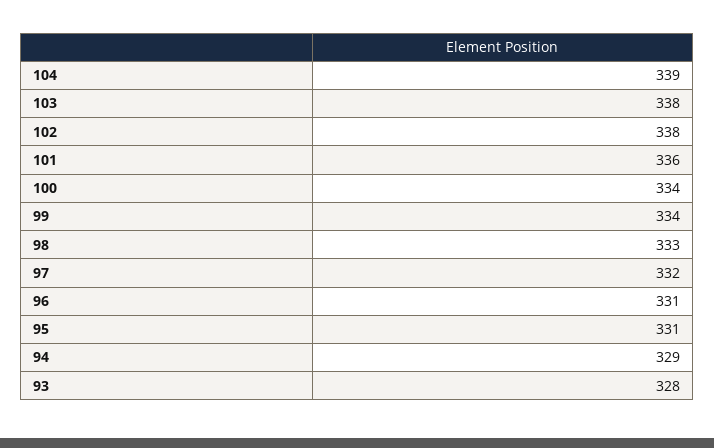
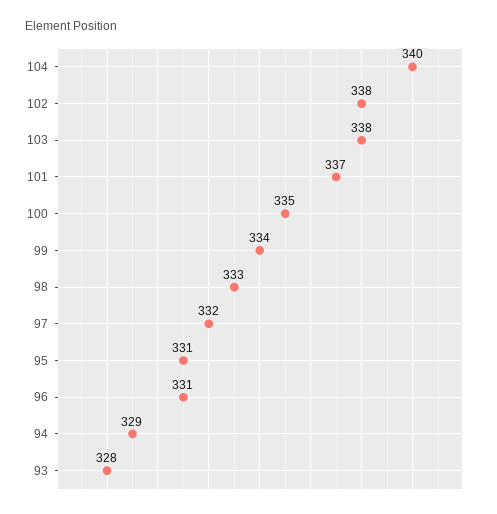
  {
-   "104": 339,
+   "104": 340,
    "103": 338,
    "102": 338,
-   "101": 336,
+   "101": 337,
-   "100": 334,
+   "100": 335,
    "99": 334,
    "98": 333,
    "97": 332,
    "96": 331,
    "95": 331,
    "94": 329,
    "93": 328
  }

